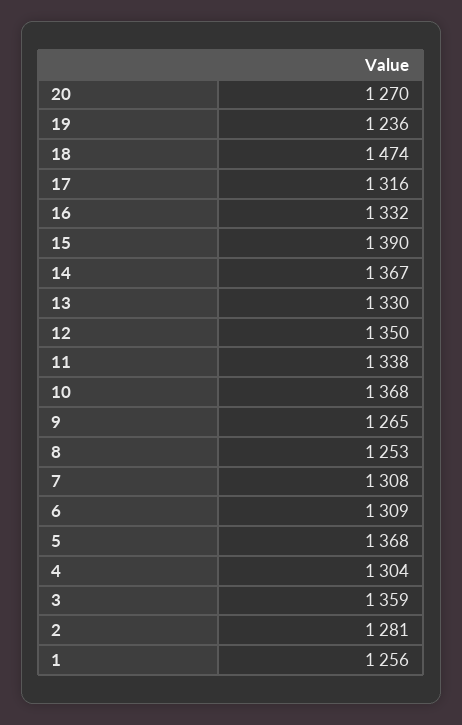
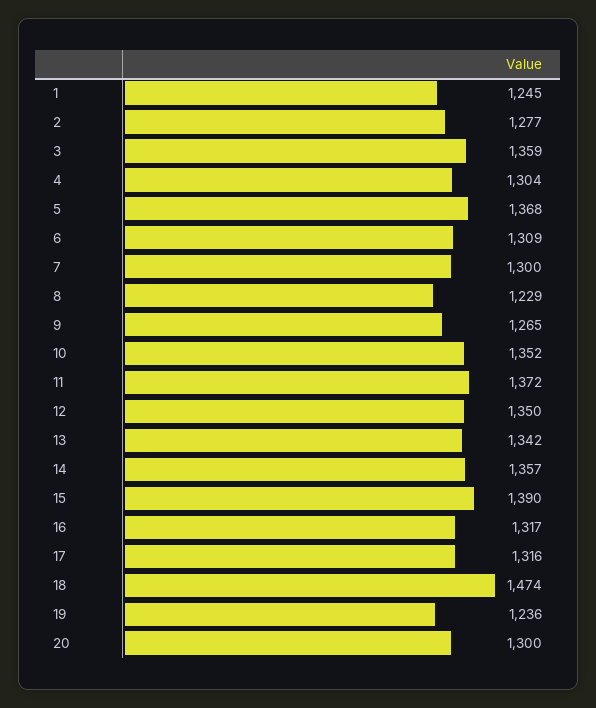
  {
-   "20": 1270,
+   "20": 1300,
    "19": 1236,
    "18": 1474,
    "17": 1316,
-   "16": 1332,
+   "16": 1317,
    "15": 1390,
-   "14": 1367,
+   "14": 1357,
-   "13": 1330,
+   "13": 1342,
    "12": 1350,
-   "11": 1338,
+   "11": 1372,
-   "10": 1368,
+   "10": 1352,
    "9": 1265,
-   "8": 1253,
+   "8": 1229,
-   "7": 1308,
+   "7": 1300,
    "6": 1309,
    "5": 1368,
    "4": 1304,
    "3": 1359,
-   "2": 1281,
+   "2": 1277,
-   "1": 1256
+   "1": 1245
  }

